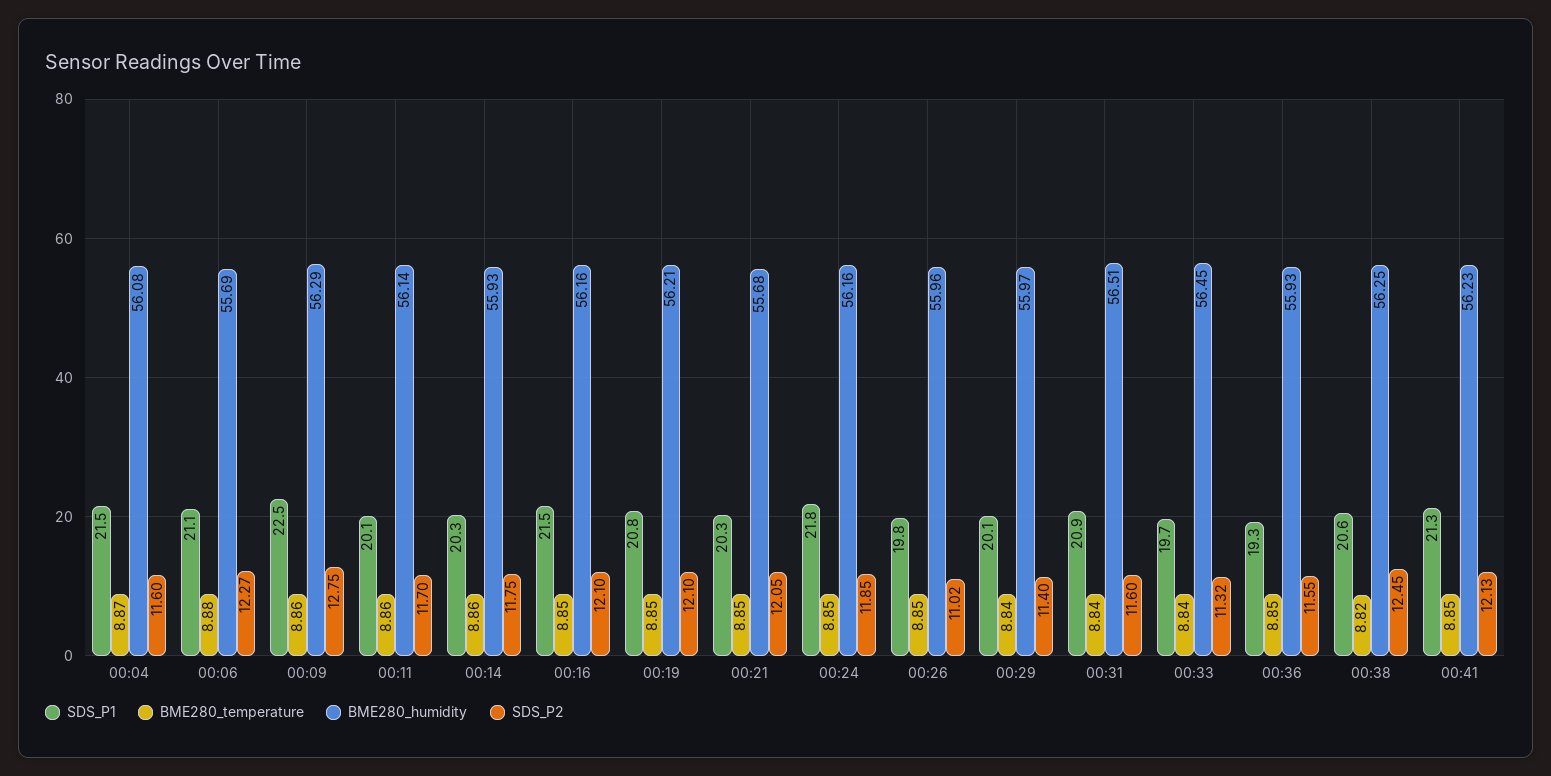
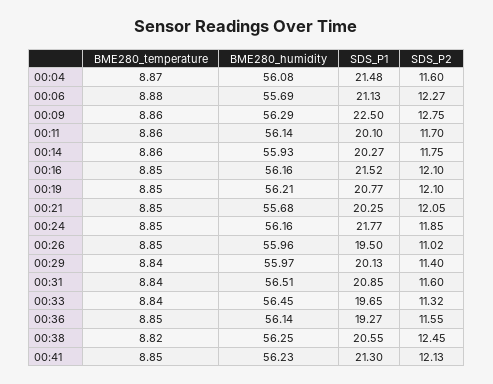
  {
    "SDS_P1": {
      "00:04": 21.48,
      "00:06": 21.13,
      "00:09": 22.5,
      "00:11": 20.1,
      "00:14": 20.27,
      "00:16": 21.52,
      "00:19": 20.77,
      "00:21": 20.25,
      "00:24": 21.77,
-     "00:26": 19.8,
+     "00:26": 19.5,
      "00:29": 20.13,
      "00:31": 20.85,
      "00:33": 19.65,
      "00:36": 19.27,
      "00:38": 20.55,
      "00:41": 21.3
    },
    "BME280_temperature": {
      "00:04": 8.87,
      "00:06": 8.88,
      "00:09": 8.86,
      "00:11": 8.86,
      "00:14": 8.86,
      "00:16": 8.85,
      "00:19": 8.85,
      "00:21": 8.85,
      "00:24": 8.85,
      "00:26": 8.85,
      "00:29": 8.84,
      "00:31": 8.84,
      "00:33": 8.84,
      "00:36": 8.85,
      "00:38": 8.82,
      "00:41": 8.85
    },
    "BME280_humidity": {
      "00:04": 56.08,
      "00:06": 55.69,
      "00:09": 56.29,
      "00:11": 56.14,
      "00:14": 55.93,
      "00:16": 56.16,
      "00:19": 56.21,
      "00:21": 55.68,
      "00:24": 56.16,
      "00:26": 55.96,
      "00:29": 55.97,
      "00:31": 56.51,
      "00:33": 56.45,
-     "00:36": 55.93,
+     "00:36": 56.14,
      "00:38": 56.25,
      "00:41": 56.23
    },
    "SDS_P2": {
      "00:04": 11.6,
      "00:06": 12.27,
      "00:09": 12.75,
      "00:11": 11.7,
      "00:14": 11.75,
      "00:16": 12.1,
      "00:19": 12.1,
      "00:21": 12.05,
      "00:24": 11.85,
      "00:26": 11.02,
      "00:29": 11.4,
      "00:31": 11.6,
      "00:33": 11.32,
      "00:36": 11.55,
      "00:38": 12.45,
      "00:41": 12.13
    }
  }

